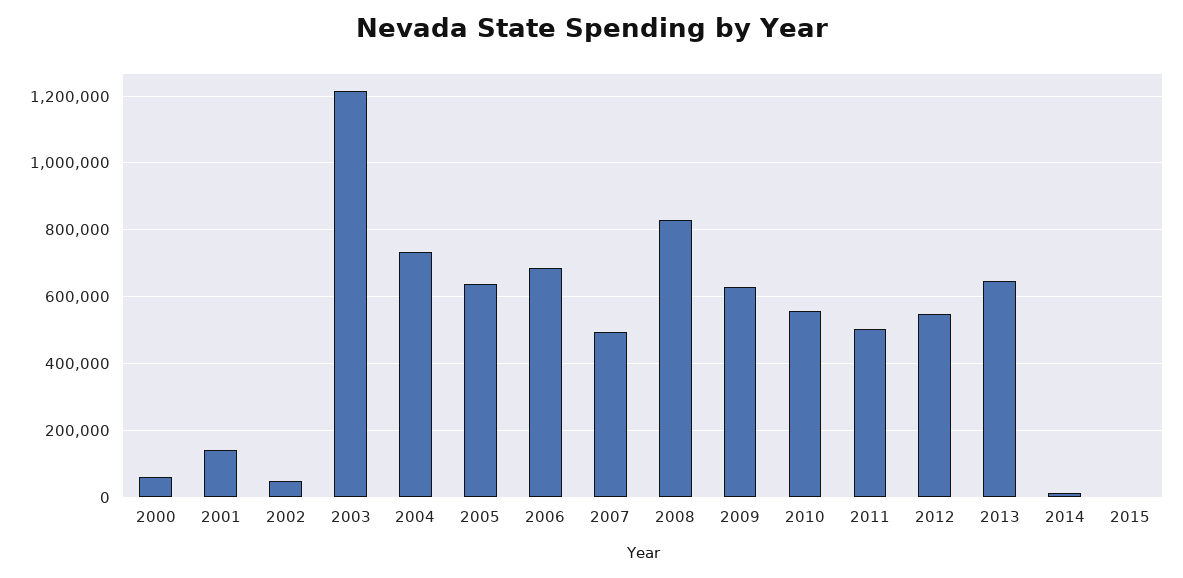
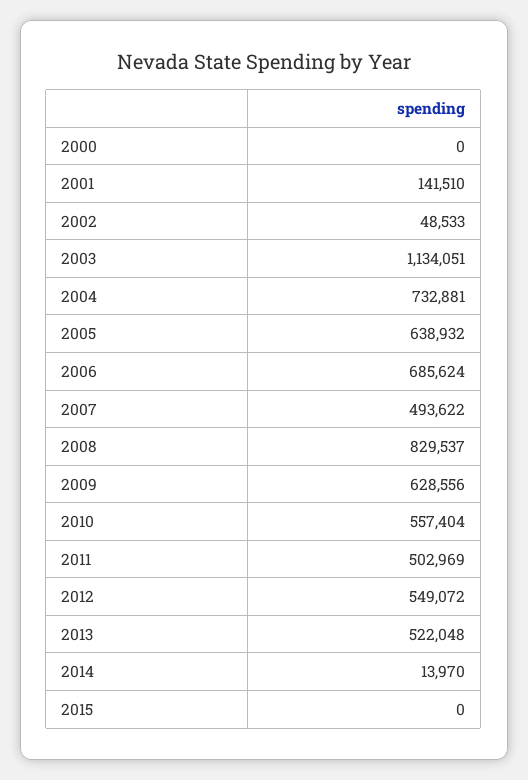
  {
-   "2000": 60000,
+   "2000": 0,
    "2001": 141510,
    "2002": 48533,
-   "2003": 1220000,
+   "2003": 1134051,
    "2004": 732881,
    "2005": 638932,
    "2006": 685624,
    "2007": 493622,
    "2008": 829537,
    "2009": 628556,
    "2010": 557404,
    "2011": 502969,
    "2012": 549072,
-   "2013": 640000,
+   "2013": 522048,
    "2014": 13970,
    "2015": 0
  }

